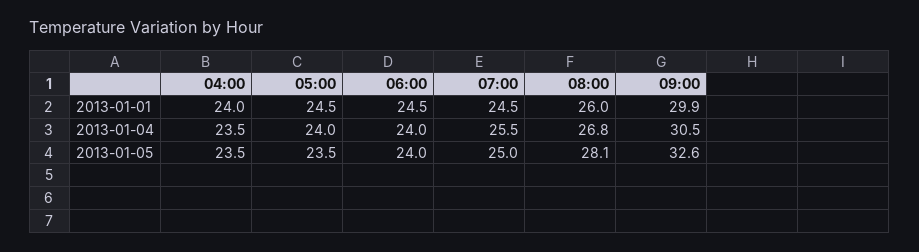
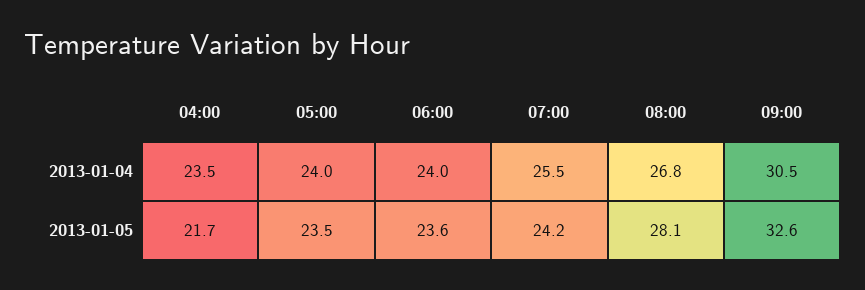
  {
    "04:00": {
-     "2013-01-01": 24,
      "2013-01-04": 23.5,
-     "2013-01-05": 23.5
+     "2013-01-05": 21.7
    },
    "05:00": {
-     "2013-01-01": 24.5,
      "2013-01-04": 24,
      "2013-01-05": 23.5
    },
    "06:00": {
-     "2013-01-01": 24.5,
      "2013-01-04": 24,
-     "2013-01-05": 24
+     "2013-01-05": 23.6
    },
    "07:00": {
-     "2013-01-01": 24.5,
      "2013-01-04": 25.5,
-     "2013-01-05": 25
+     "2013-01-05": 24.2
    },
    "08:00": {
-     "2013-01-01": 26,
      "2013-01-04": 26.8,
      "2013-01-05": 28.1
    },
    "09:00": {
-     "2013-01-01": 29.9,
      "2013-01-04": 30.5,
      "2013-01-05": 32.6
    }
  }

